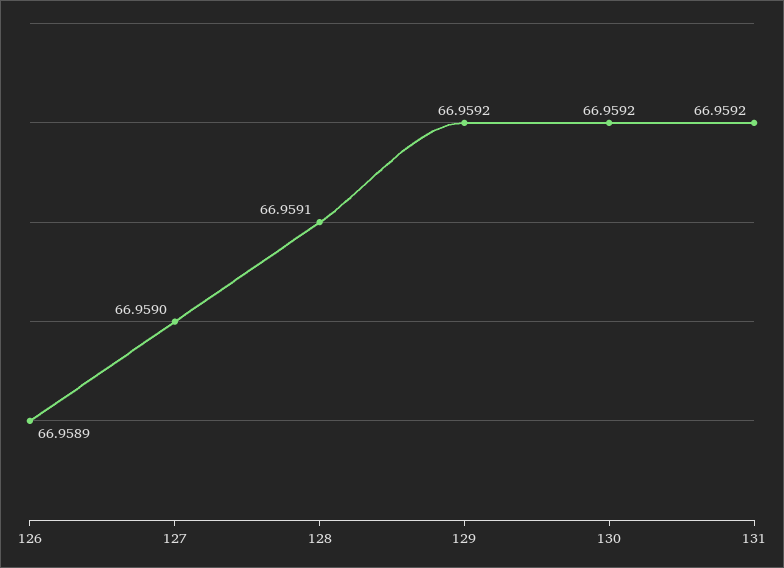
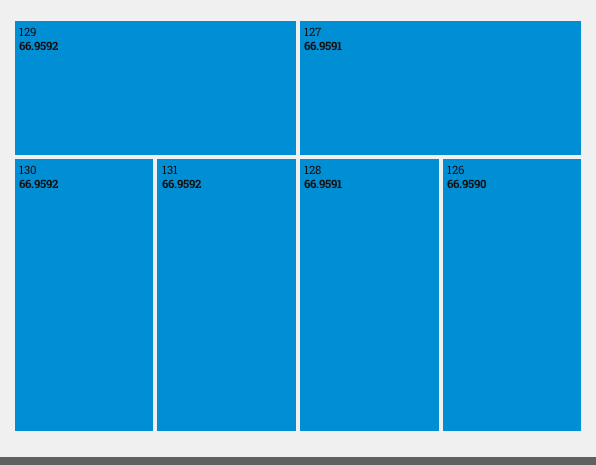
  {
-   "126": 66.9589,
+   "126": 66.959,
-   "127": 66.959,
+   "127": 66.9591,
    "128": 66.9591,
    "129": 66.9592,
    "130": 66.9592,
    "131": 66.9592
  }

